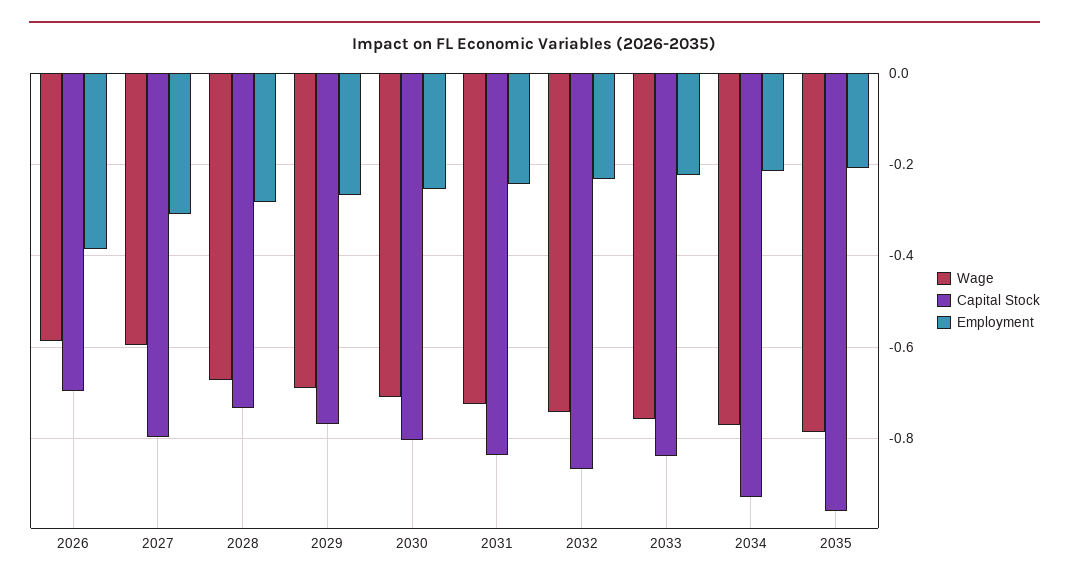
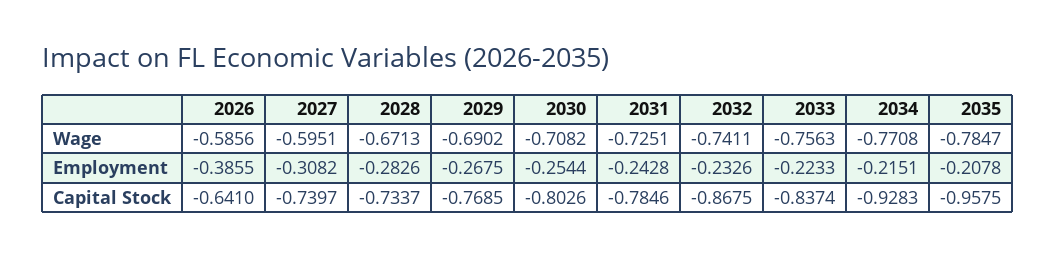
  {
    "Wage": {
      "2026": -0.5856,
      "2027": -0.5951,
      "2028": -0.6713,
      "2029": -0.6902,
      "2030": -0.7082,
      "2031": -0.7251,
      "2032": -0.7411,
      "2033": -0.7563,
      "2034": -0.7708,
      "2035": -0.7847
    },
    "Capital Stock": {
-     "2026": -0.7,
+     "2026": -0.641,
-     "2027": -0.8,
+     "2027": -0.7397,
      "2028": -0.7337,
      "2029": -0.7685,
      "2030": -0.8026,
-     "2031": -0.84,
+     "2031": -0.7846,
      "2032": -0.8675,
      "2033": -0.8374,
      "2034": -0.9283,
      "2035": -0.9575
    },
    "Employment": {
      "2026": -0.3855,
      "2027": -0.3082,
      "2028": -0.2826,
      "2029": -0.2675,
      "2030": -0.2544,
      "2031": -0.2428,
      "2032": -0.2326,
      "2033": -0.2233,
      "2034": -0.2151,
      "2035": -0.2078
    }
  }

